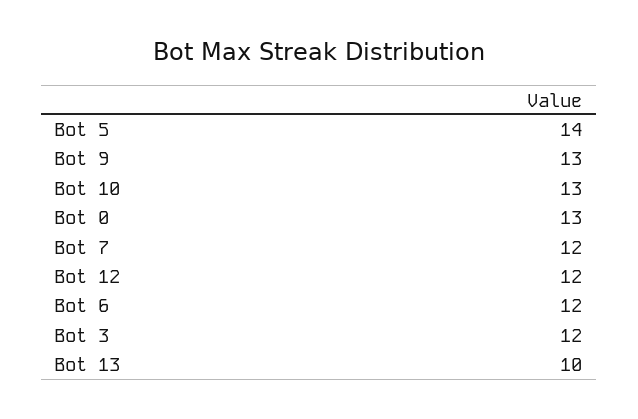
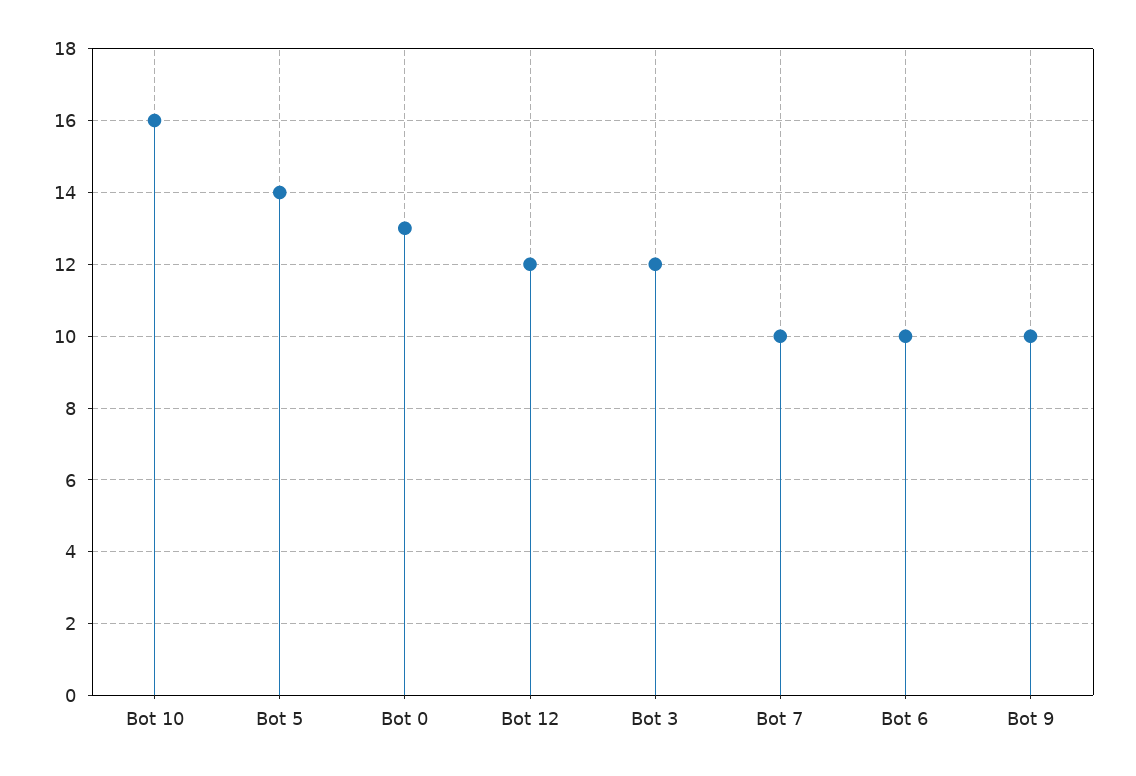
  {
    "Bot 5": 14,
-   "Bot 9": 13,
+   "Bot 9": 10,
-   "Bot 10": 13,
+   "Bot 10": 16,
    "Bot 0": 13,
-   "Bot 7": 12,
+   "Bot 7": 10,
    "Bot 12": 12,
-   "Bot 6": 12,
+   "Bot 6": 10,
-   "Bot 3": 12,
+   "Bot 3": 12
-   "Bot 13": 10
  }

